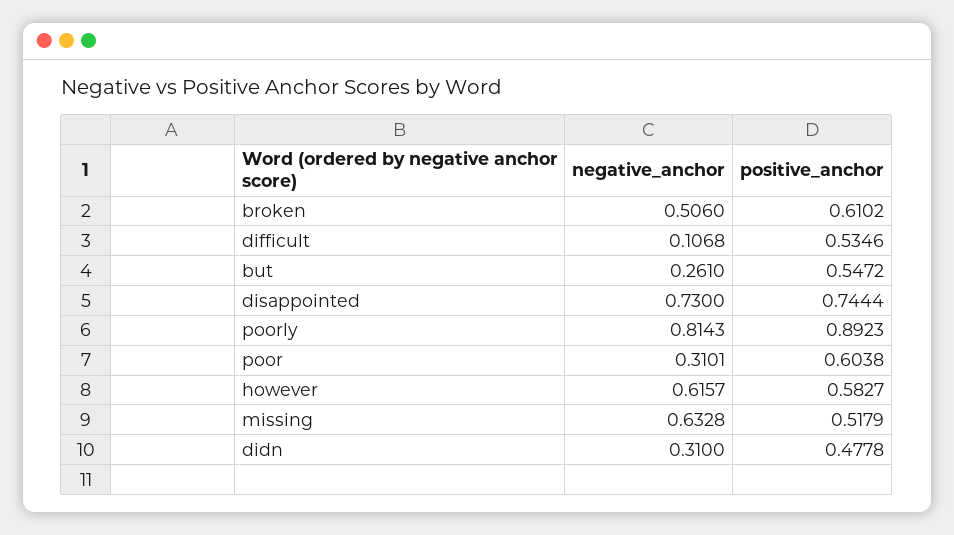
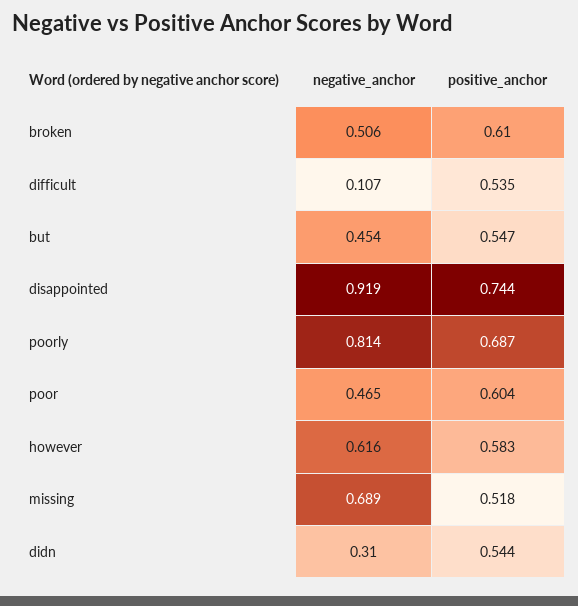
  {
    "negative_anchor": {
      "broken": 0.506,
      "difficult": 0.1068,
-     "but": 0.261,
+     "but": 0.454,
-     "disappointed": 0.73,
+     "disappointed": 0.919,
      "poorly": 0.8143,
-     "poor": 0.3101,
+     "poor": 0.465,
      "however": 0.6157,
-     "missing": 0.6328,
+     "missing": 0.689,
      "didn": 0.31
    },
    "positive_anchor": {
      "broken": 0.6102,
      "difficult": 0.5346,
      "but": 0.5472,
      "disappointed": 0.7444,
-     "poorly": 0.8923,
+     "poorly": 0.687,
      "poor": 0.6038,
      "however": 0.5827,
      "missing": 0.5179,
-     "didn": 0.4778
+     "didn": 0.544
    }
  }

